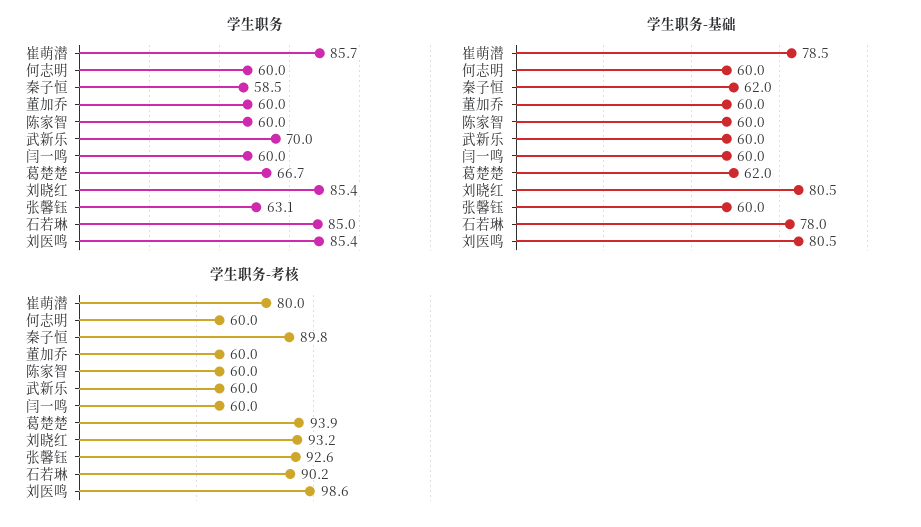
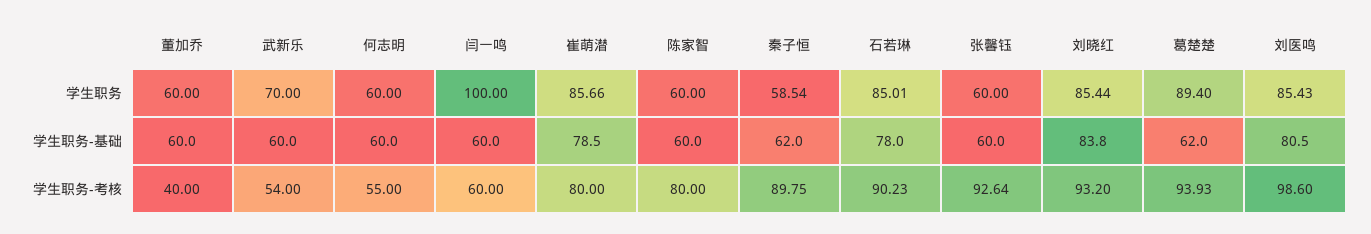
  {
    "学生职务": {
      "崔萌潜": 85.66,
      "何志明": 60,
      "秦子恒": 58.54,
      "董加乔": 60,
      "陈家智": 60,
      "武新乐": 70,
-     "闫一鸣": 60,
+     "闫一鸣": 100,
-     "葛楚楚": 66.7,
+     "葛楚楚": 89.4,
      "刘晓红": 85.44,
-     "张馨钰": 63.1,
+     "张馨钰": 60,
      "石若琳": 85.01,
      "刘医鸣": 85.43
    },
    "学生职务-基础": {
      "崔萌潜": 78.5,
      "何志明": 60,
      "秦子恒": 62,
      "董加乔": 60,
      "陈家智": 60,
      "武新乐": 60,
      "闫一鸣": 60,
      "葛楚楚": 62,
-     "刘晓红": 80.5,
+     "刘晓红": 83.8,
      "张馨钰": 60,
      "石若琳": 78,
      "刘医鸣": 80.5
    },
    "学生职务-考核": {
      "崔萌潜": 80,
-     "何志明": 60,
+     "何志明": 55,
      "秦子恒": 89.75,
-     "董加乔": 60,
+     "董加乔": 40,
-     "陈家智": 60,
+     "陈家智": 80,
-     "武新乐": 60,
+     "武新乐": 54,
      "闫一鸣": 60,
      "葛楚楚": 93.93,
      "刘晓红": 93.2,
      "张馨钰": 92.64,
      "石若琳": 90.23,
      "刘医鸣": 98.6
    }
  }

